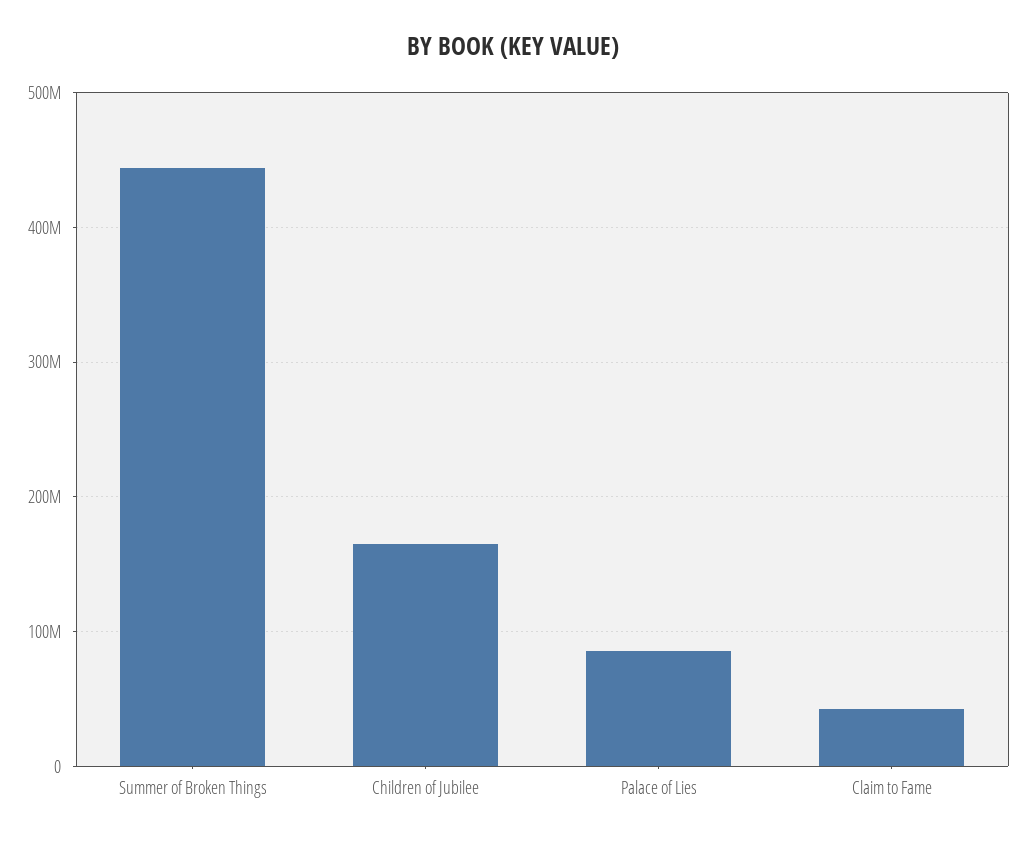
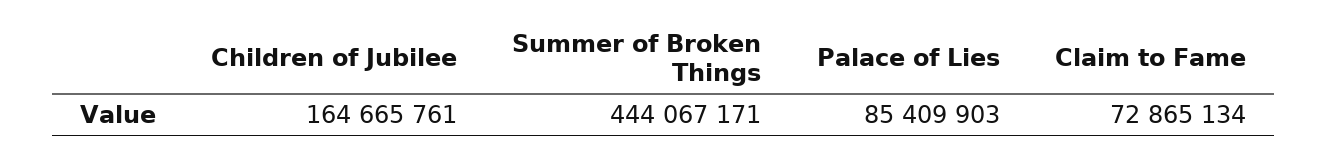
  {
    "Summer of Broken Things": 444067171,
    "Children of Jubilee": 164665761,
    "Palace of Lies": 85409903,
-   "Claim to Fame": 40000000
+   "Claim to Fame": 72865134
  }

